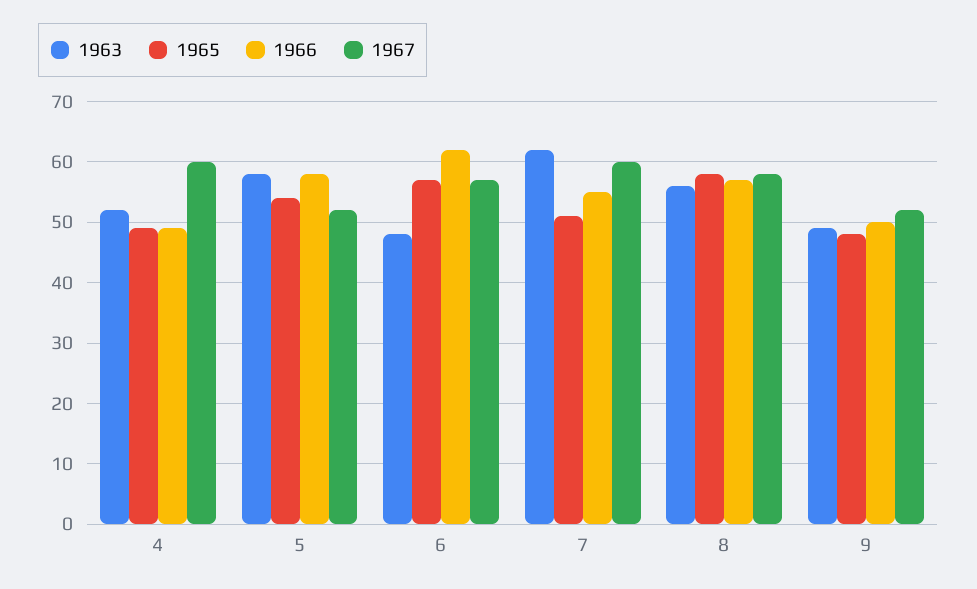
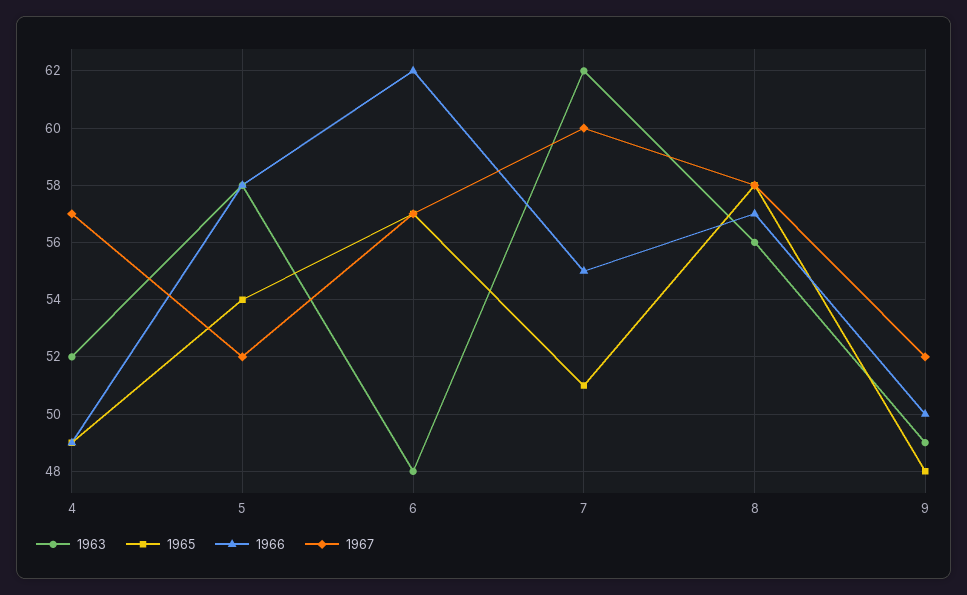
  {
    "1963": {
      "4": 52,
      "5": 58,
      "6": 48,
      "7": 62,
      "8": 56,
      "9": 49
    },
    "1965": {
      "4": 49,
      "5": 54,
      "6": 57,
      "7": 51,
      "8": 58,
      "9": 48
    },
    "1966": {
      "4": 49,
      "5": 58,
      "6": 62,
      "7": 55,
      "8": 57,
      "9": 50
    },
    "1967": {
-     "4": 60,
+     "4": 57,
      "5": 52,
      "6": 57,
      "7": 60,
      "8": 58,
      "9": 52
    }
  }

